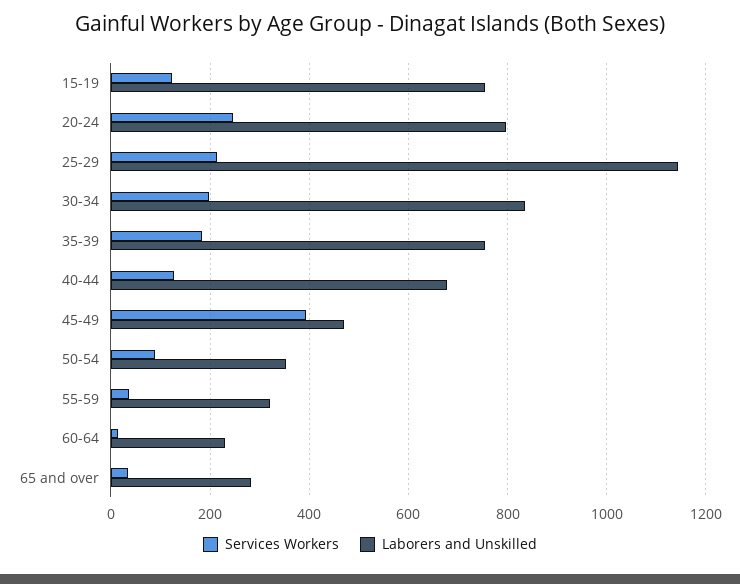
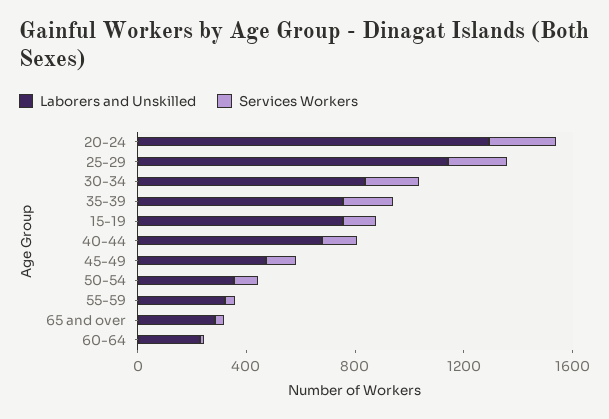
  {
    "Services Workers": {
      "15-19": 120,
      "20-24": 240,
      "25-29": 220,
      "30-34": 200,
      "35-39": 180,
      "40-44": 120,
-     "45-49": 400,
+     "45-49": 100,
      "50-54": 80,
      "55-59": 40,
      "60-64": 20,
      "65 and over": 40
    },
    "Laborers and Unskilled": {
      "15-19": 760,
-     "20-24": 800,
+     "20-24": 1300,
      "25-29": 1140,
      "30-34": 840,
      "35-39": 760,
      "40-44": 680,
      "45-49": 480,
      "50-54": 360,
      "55-59": 320,
      "60-64": 240,
      "65 and over": 280
    }
  }

